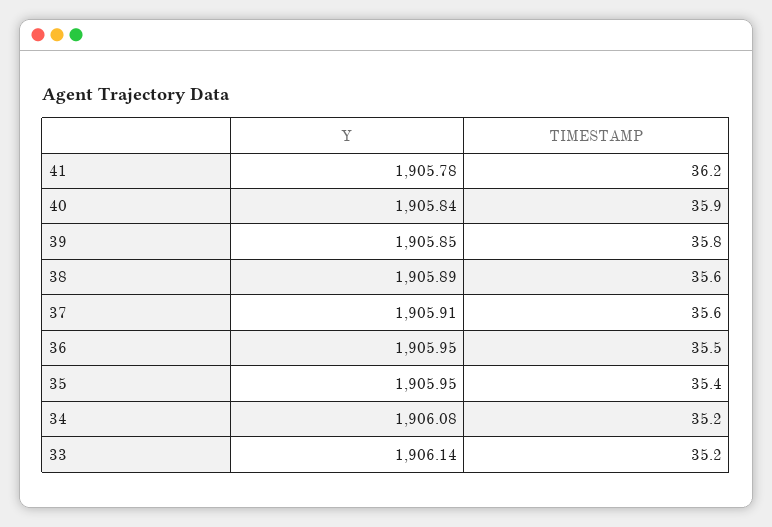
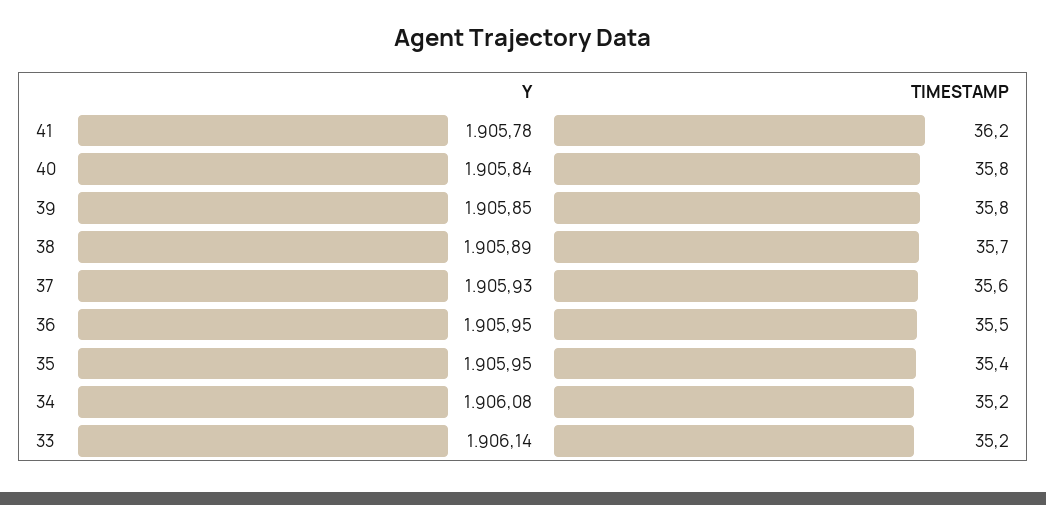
  {
    "Y": {
      "41": 1905.78,
      "40": 1905.84,
      "39": 1905.85,
      "38": 1905.89,
-     "37": 1905.91,
+     "37": 1905.93,
      "36": 1905.95,
      "35": 1905.95,
      "34": 1906.08,
      "33": 1906.14
    },
    "TIMESTAMP": {
      "41": 36.2,
-     "40": 35.9,
+     "40": 35.8,
      "39": 35.8,
-     "38": 35.6,
+     "38": 35.7,
      "37": 35.6,
      "36": 35.5,
      "35": 35.4,
      "34": 35.2,
      "33": 35.2
    }
  }

